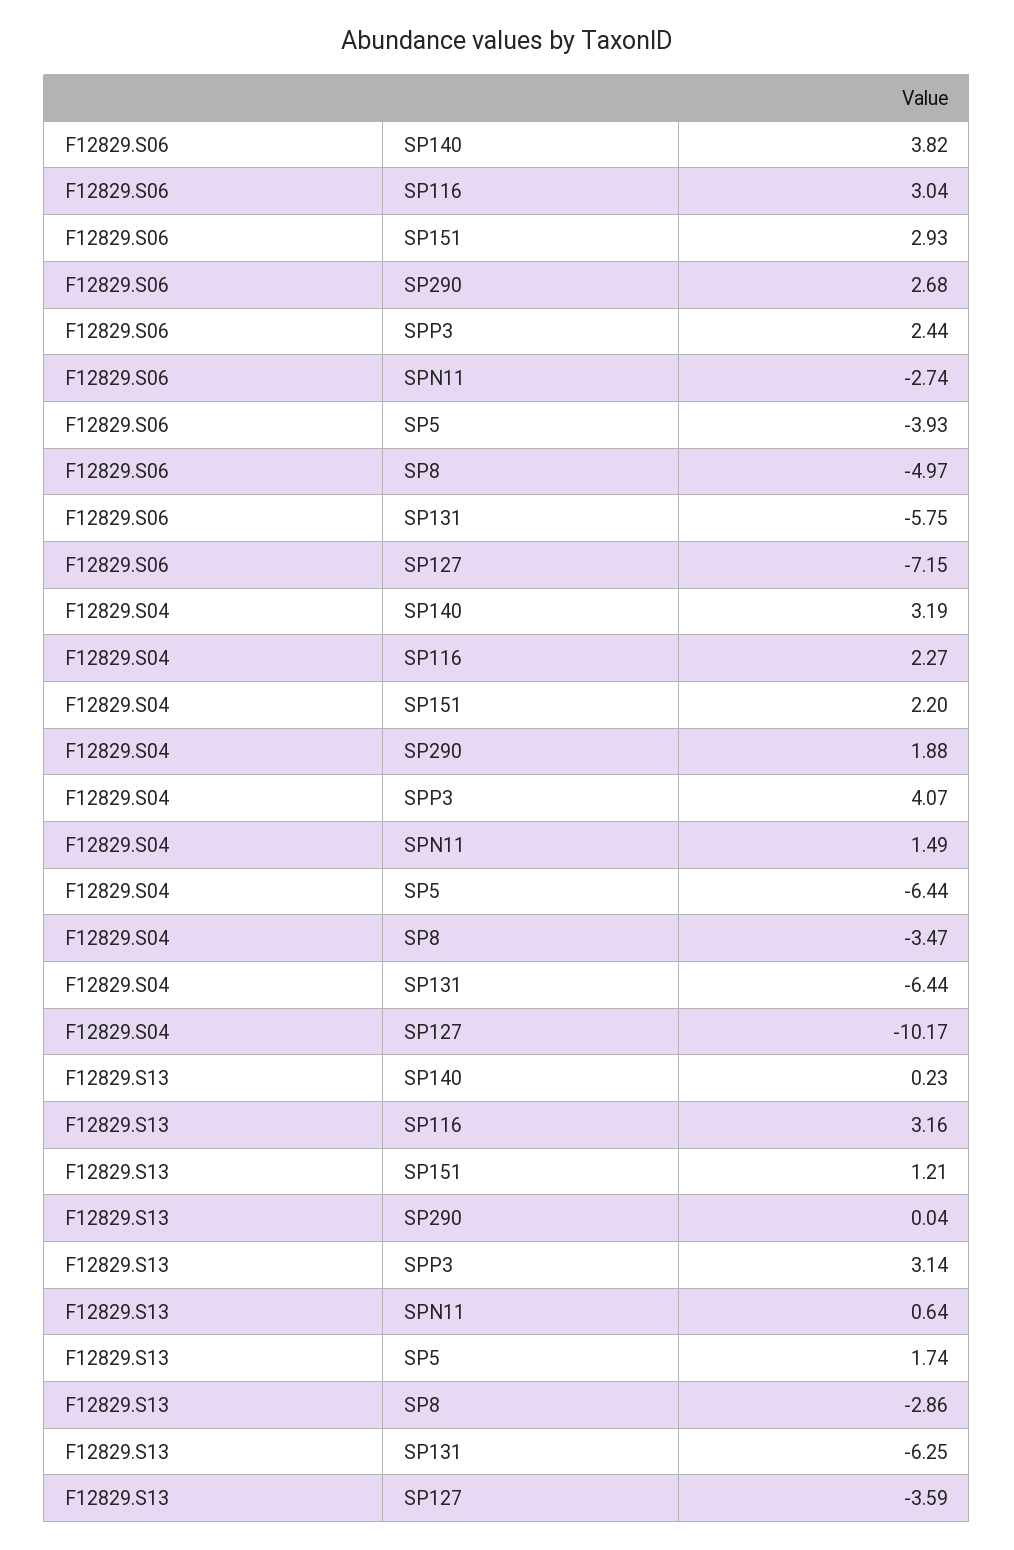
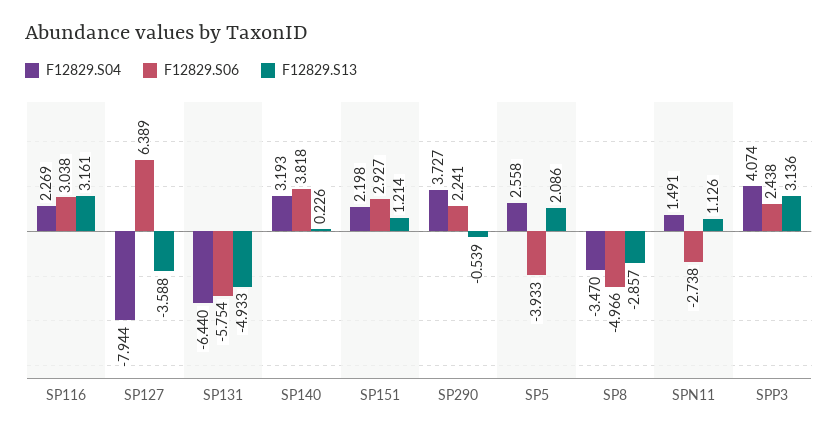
  {
    "F12829.S06": {
      "SP140": 3.818,
      "SP116": 3.038,
      "SP151": 2.927,
-     "SP290": 2.68,
+     "SP290": 2.241,
      "SPP3": 2.438,
      "SPN11": -2.738,
      "SP5": -3.933,
      "SP8": -4.966,
      "SP131": -5.754,
-     "SP127": -7.15
+     "SP127": 6.389
    },
    "F12829.S04": {
      "SP140": 3.193,
      "SP116": 2.269,
      "SP151": 2.198,
-     "SP290": 1.88,
+     "SP290": 3.727,
      "SPP3": 4.074,
      "SPN11": 1.491,
-     "SP5": -6.44,
+     "SP5": 2.558,
      "SP8": -3.47,
      "SP131": -6.44,
-     "SP127": -10.17
+     "SP127": -7.944
    },
    "F12829.S13": {
      "SP140": 0.226,
      "SP116": 3.161,
      "SP151": 1.214,
-     "SP290": 0.04,
+     "SP290": -0.539,
      "SPP3": 3.136,
-     "SPN11": 0.64,
+     "SPN11": 1.126,
-     "SP5": 1.74,
+     "SP5": 2.086,
      "SP8": -2.857,
-     "SP131": -6.25,
+     "SP131": -4.933,
      "SP127": -3.588
    }
  }

